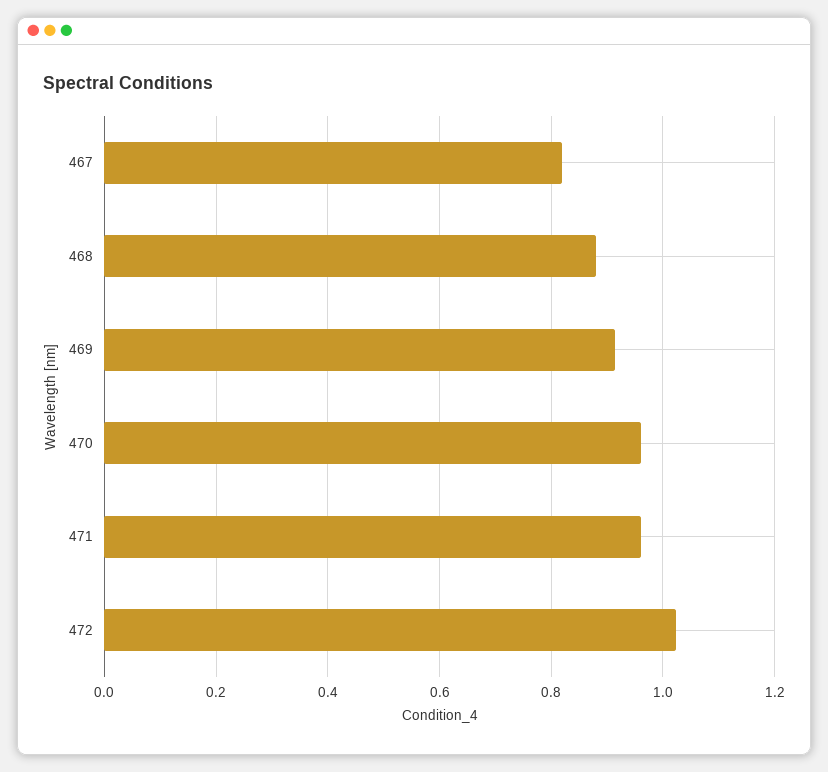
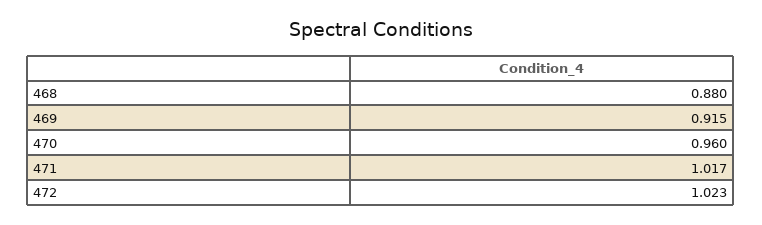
  {
-   "467": 0.82,
    "468": 0.88,
    "469": 0.915,
    "470": 0.96,
-   "471": 0.96,
+   "471": 1.017,
    "472": 1.023
  }

